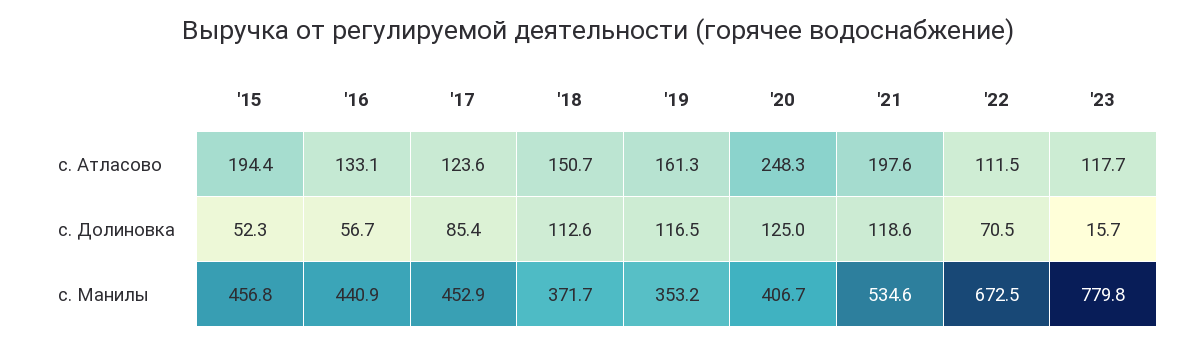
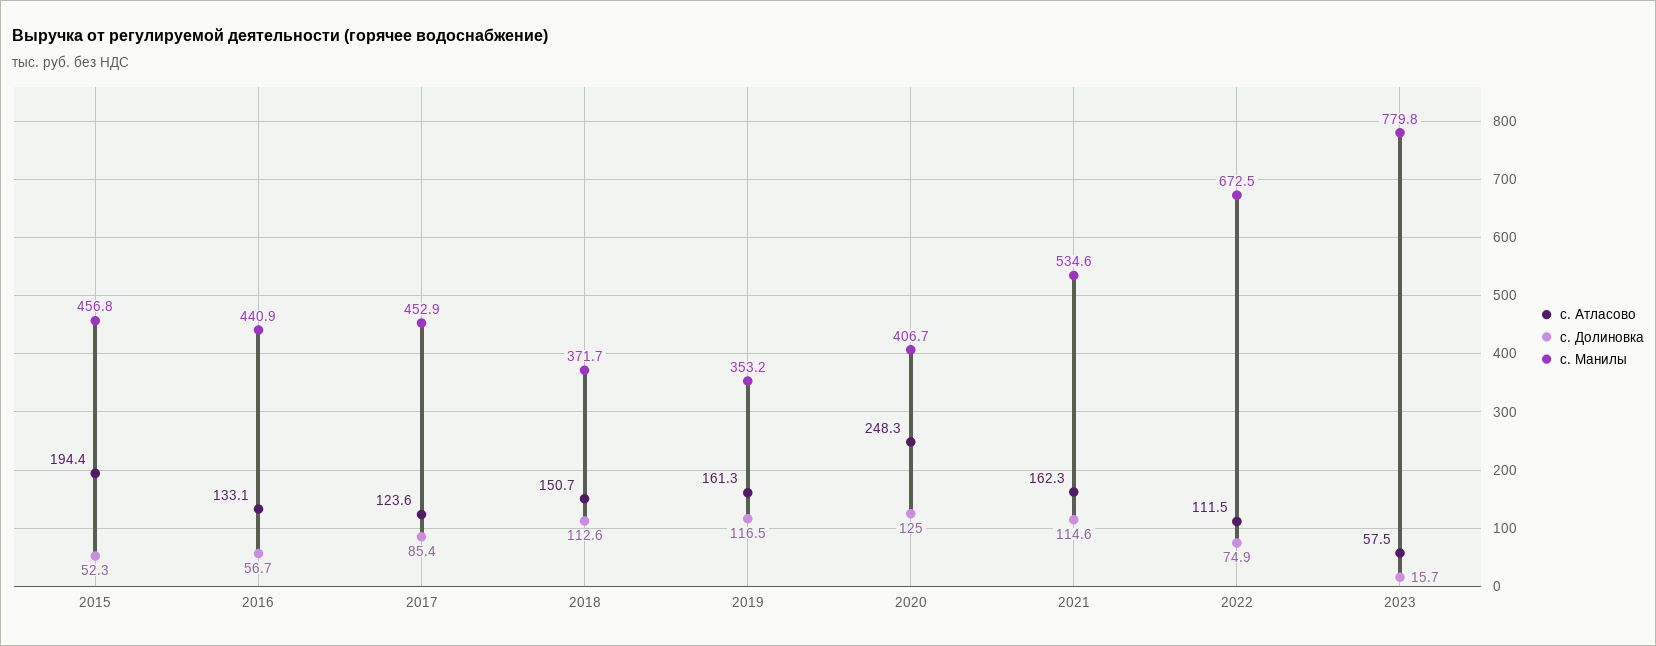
  {
    "с. Атласово": {
      "'15": 194.4,
      "'16": 133.1,
      "'17": 123.6,
      "'18": 150.7,
      "'19": 161.3,
      "'20": 248.3,
-     "'21": 197.6,
+     "'21": 162.3,
      "'22": 111.5,
-     "'23": 117.7
+     "'23": 57.5
    },
    "с. Долиновка": {
      "'15": 52.3,
      "'16": 56.7,
      "'17": 85.4,
      "'18": 112.6,
      "'19": 116.5,
      "'20": 125,
-     "'21": 118.6,
+     "'21": 114.6,
-     "'22": 70.5,
+     "'22": 74.9,
      "'23": 15.7
    },
    "с. Манилы": {
      "'15": 456.8,
      "'16": 440.9,
      "'17": 452.9,
      "'18": 371.7,
      "'19": 353.2,
      "'20": 406.7,
      "'21": 534.6,
      "'22": 672.5,
      "'23": 779.8
    }
  }

